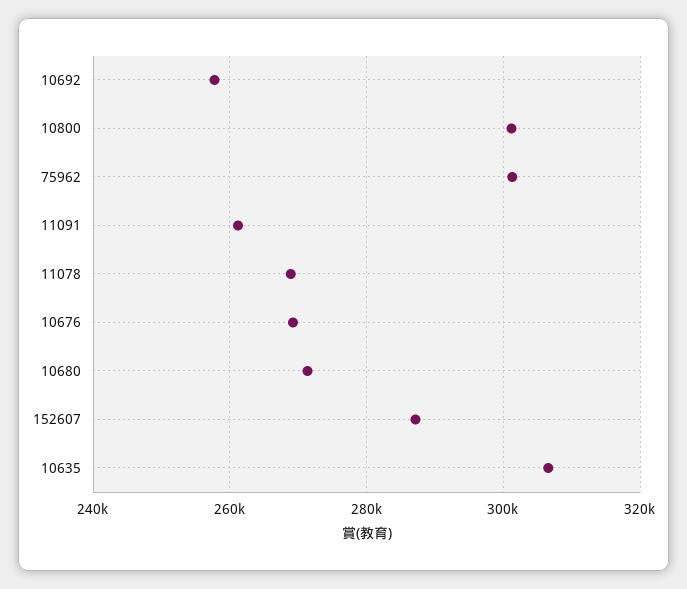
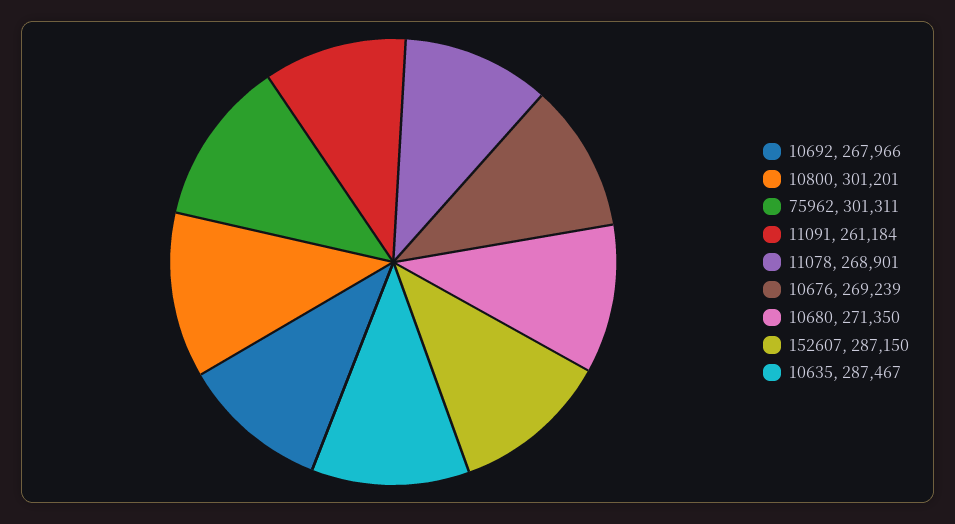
  {
-   "10692": 258000,
+   "10692": 267966,
    "10800": 301201,
    "75962": 301311,
    "11091": 261184,
    "11078": 268901,
    "10676": 269239,
    "10680": 271350,
    "152607": 287150,
-   "10635": 306000
+   "10635": 287467
  }

